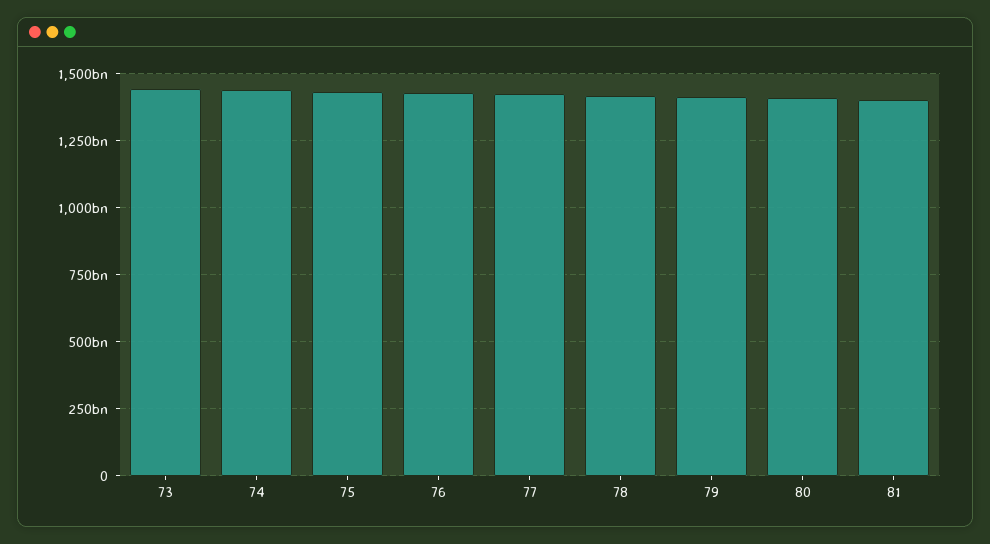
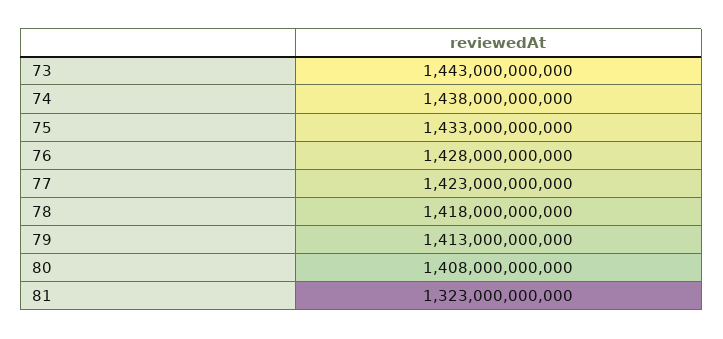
  {
    "73": 1443000000000,
    "74": 1438000000000,
    "75": 1433000000000,
    "76": 1428000000000,
    "77": 1423000000000,
    "78": 1418000000000,
    "79": 1413000000000,
    "80": 1408000000000,
-   "81": 1400000000000
+   "81": 1323000000000
  }

